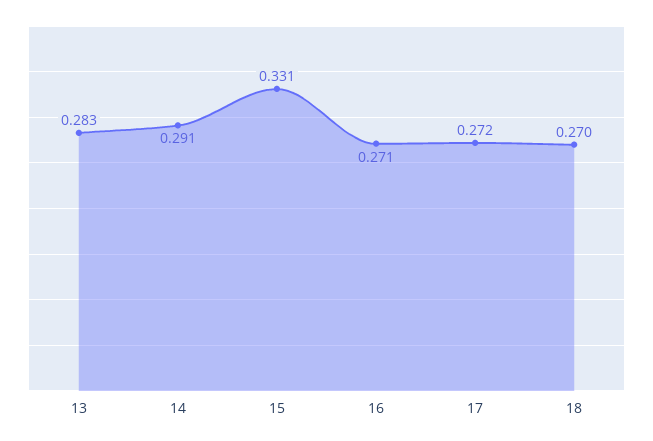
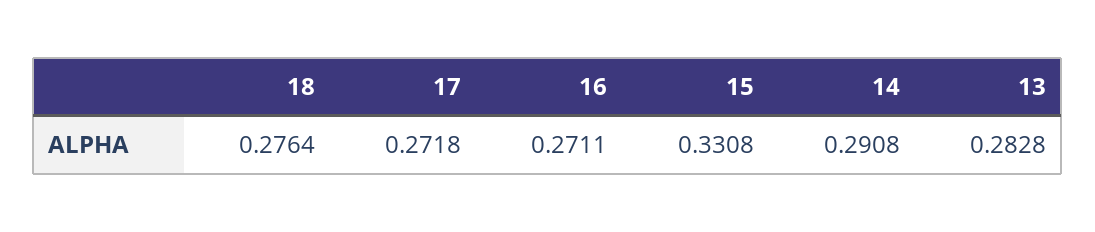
  {
    "13": 0.2828,
    "14": 0.2908,
    "15": 0.3308,
    "16": 0.2711,
    "17": 0.2718,
-   "18": 0.27
+   "18": 0.2764
  }

